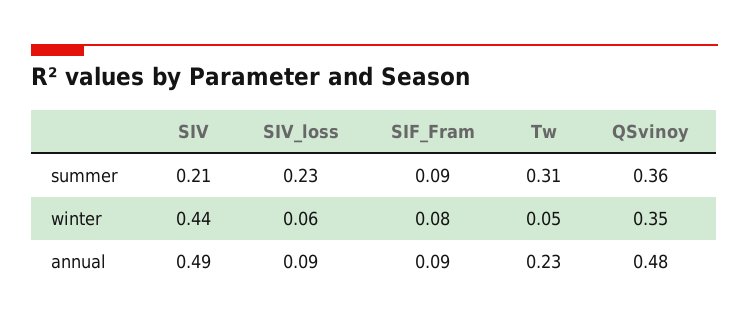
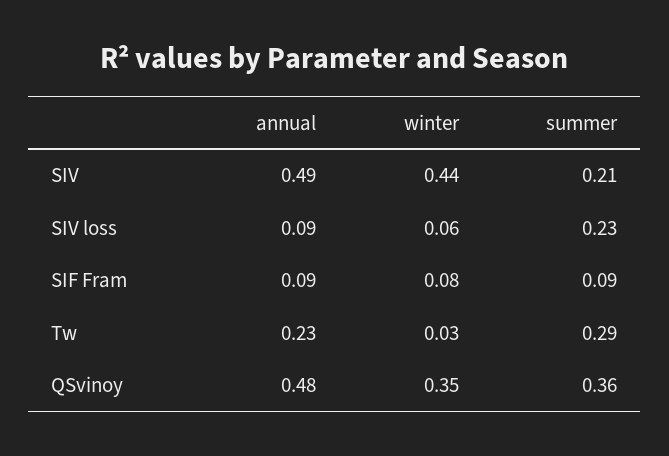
  {
    "SIV": {
      "summer": 0.21,
      "winter": 0.44,
      "annual": 0.49
    },
    "SIV_loss": {
      "summer": 0.23,
      "winter": 0.06,
      "annual": 0.09
    },
    "SIF_Fram": {
      "summer": 0.09,
      "winter": 0.08,
      "annual": 0.09
    },
    "Tw": {
-     "summer": 0.31,
+     "summer": 0.29,
-     "winter": 0.05,
+     "winter": 0.03,
      "annual": 0.23
    },
    "QSvinoy": {
      "summer": 0.36,
      "winter": 0.35,
      "annual": 0.48
    }
  }

